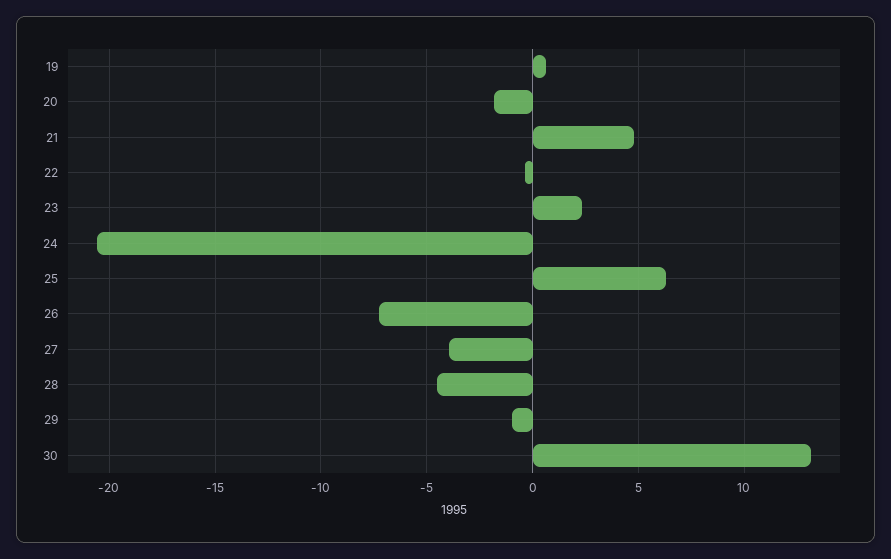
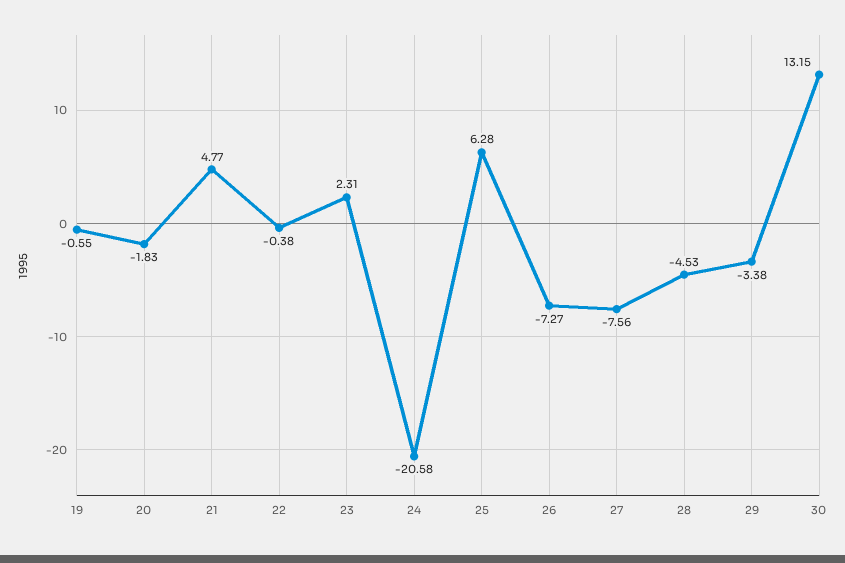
  {
-   "19": 0.5,
+   "19": -0.55,
    "20": -1.83,
    "21": 4.77,
    "22": -0.38,
    "23": 2.31,
    "24": -20.58,
    "25": 6.28,
    "26": -7.27,
-   "27": -4,
+   "27": -7.56,
    "28": -4.53,
-   "29": -1,
+   "29": -3.38,
    "30": 13.15
  }

